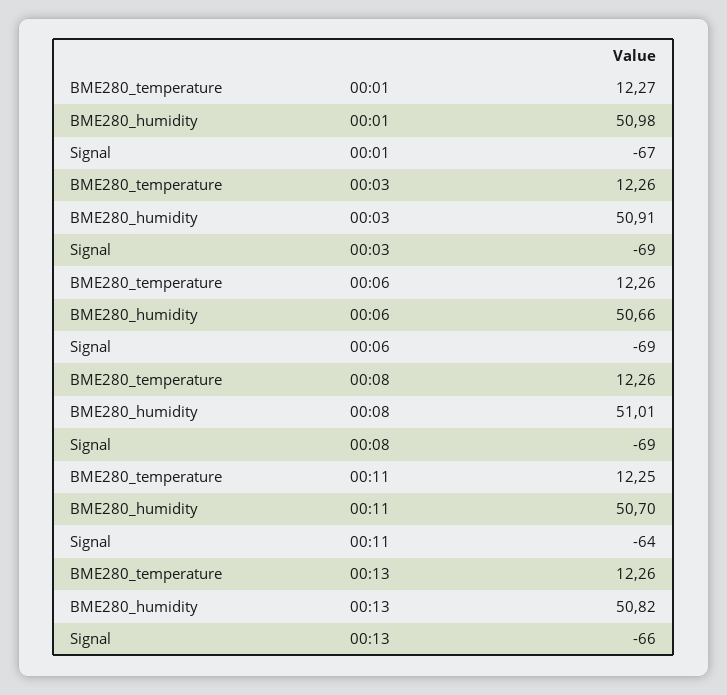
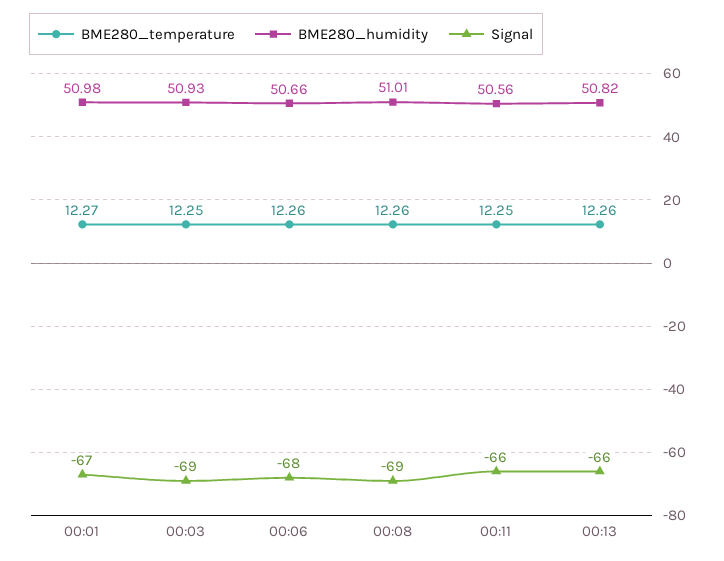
  {
    "BME280_temperature": {
      "00:01": 12.27,
-     "00:03": 12.26,
+     "00:03": 12.25,
      "00:06": 12.26,
      "00:08": 12.26,
      "00:11": 12.25,
      "00:13": 12.26
    },
    "BME280_humidity": {
      "00:01": 50.98,
-     "00:03": 50.91,
+     "00:03": 50.93,
      "00:06": 50.66,
      "00:08": 51.01,
-     "00:11": 50.7,
+     "00:11": 50.56,
      "00:13": 50.82
    },
    "Signal": {
      "00:01": -67,
      "00:03": -69,
-     "00:06": -69,
+     "00:06": -68,
      "00:08": -69,
-     "00:11": -64,
+     "00:11": -66,
      "00:13": -66
    }
  }

